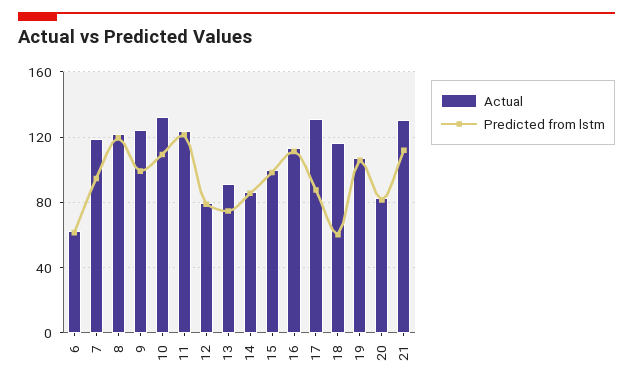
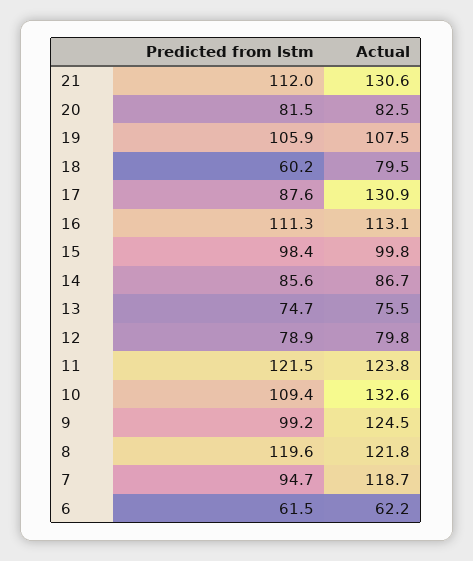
  {
    "Actual": {
      "6": 62.2,
      "7": 118.7,
      "8": 121.8,
      "9": 124.5,
      "10": 132.6,
      "11": 123.8,
      "12": 79.8,
-     "13": 90,
+     "13": 75.5,
      "14": 86.7,
      "15": 99.8,
      "16": 113.1,
      "17": 130.9,
-     "18": 115,
+     "18": 79.5,
      "19": 107.5,
      "20": 82.5,
      "21": 130.6
    },
    "Predicted from lstm": {
      "6": 61.5,
      "7": 94.7,
      "8": 119.6,
      "9": 99.2,
      "10": 109.4,
      "11": 121.5,
      "12": 78.9,
      "13": 74.7,
      "14": 85.6,
      "15": 98.4,
      "16": 111.3,
      "17": 87.6,
      "18": 60.2,
      "19": 105.9,
      "20": 81.5,
      "21": 112
    }
  }

